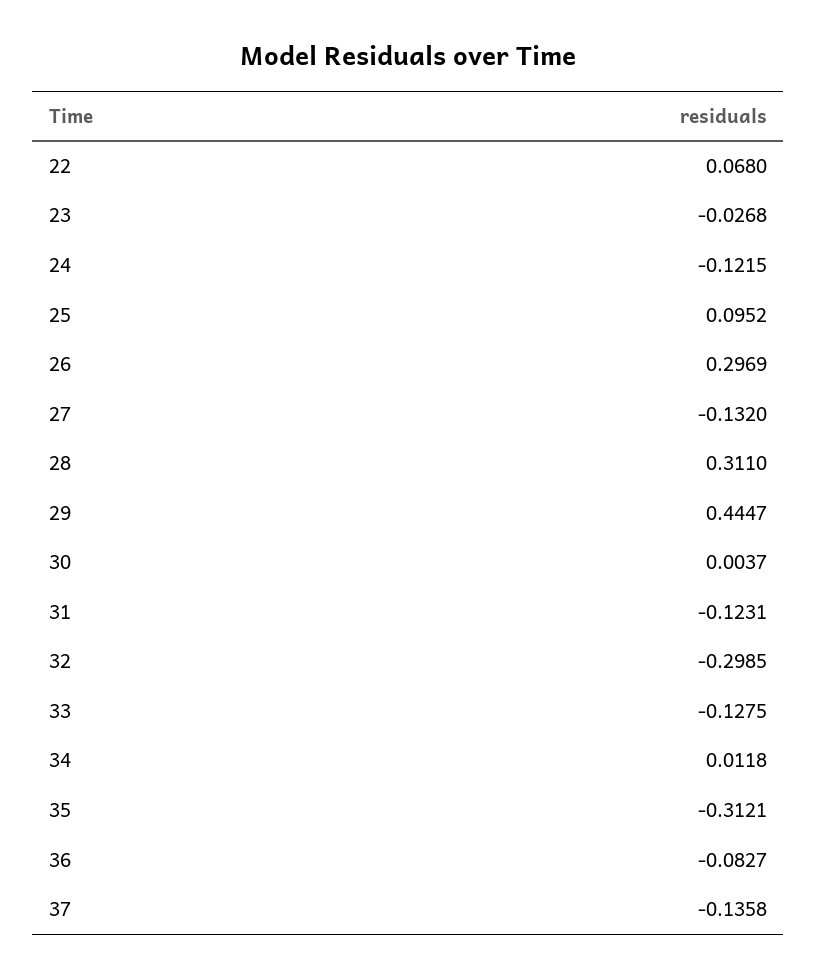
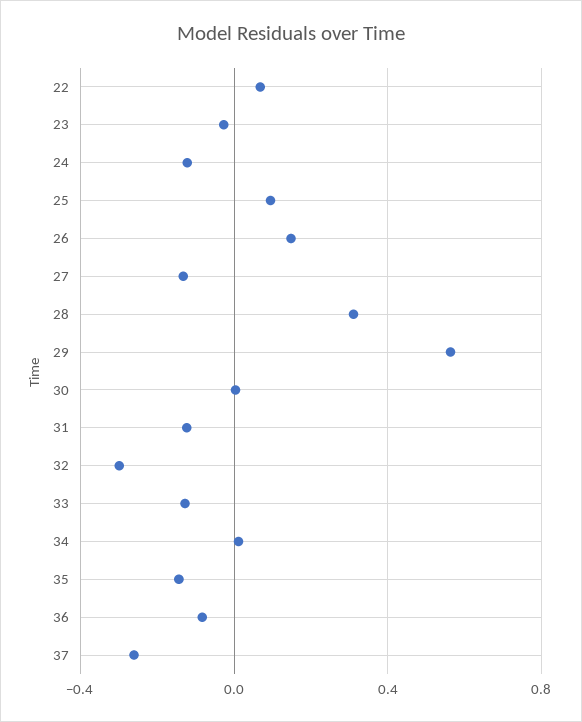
  {
    "22": 0.068,
    "23": -0.0268,
    "24": -0.1215,
    "25": 0.0952,
-   "26": 0.2969,
+   "26": 0.15,
    "27": -0.132,
    "28": 0.311,
-   "29": 0.4447,
+   "29": 0.55,
    "30": 0.0037,
    "31": -0.1231,
    "32": -0.2985,
    "33": -0.1275,
    "34": 0.0118,
-   "35": -0.3121,
+   "35": -0.15,
    "36": -0.0827,
-   "37": -0.1358
+   "37": -0.25
  }

